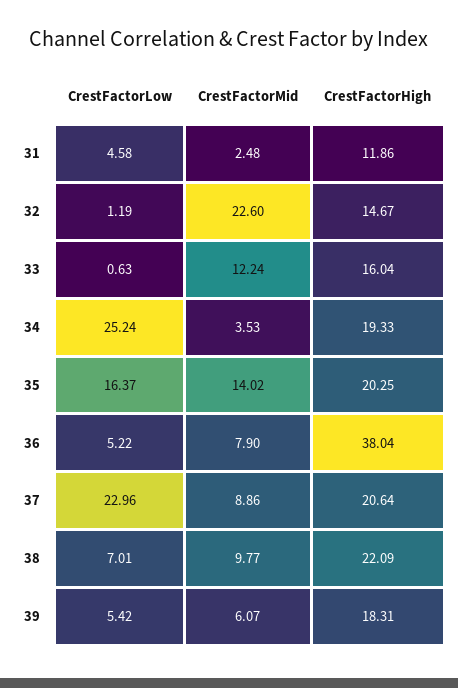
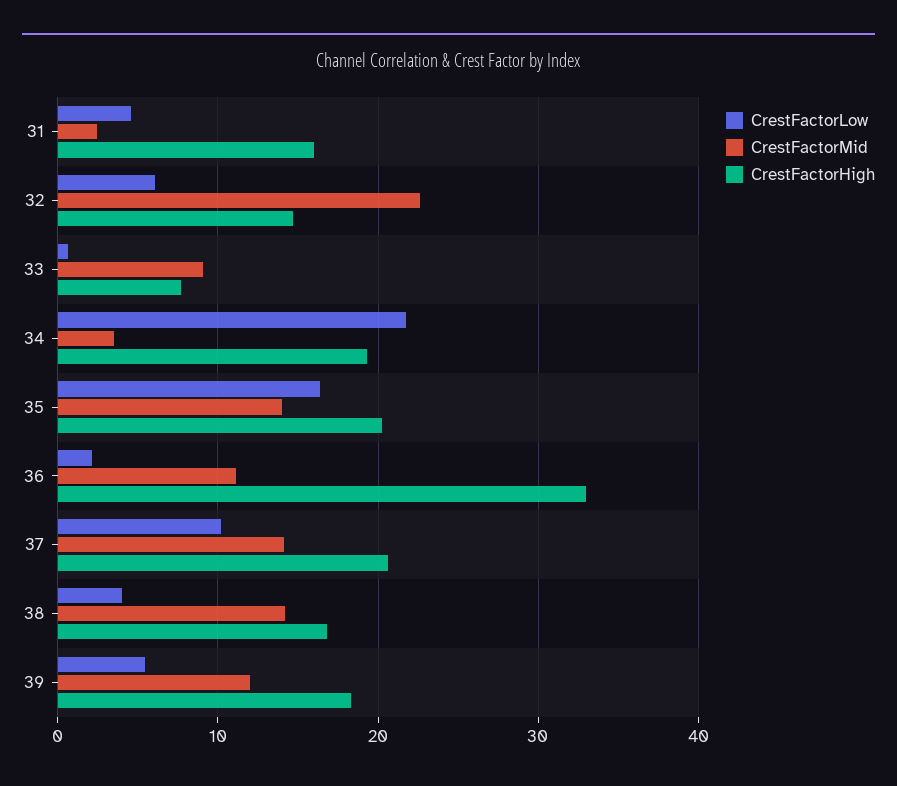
  {
    "CrestFactorLow": {
      "31": 4.58,
-     "32": 1.19,
+     "32": 6,
      "33": 0.63,
-     "34": 25.24,
+     "34": 22,
      "35": 16.37,
-     "36": 5.22,
+     "36": 2,
-     "37": 22.96,
+     "37": 10,
-     "38": 7.01,
+     "38": 4,
      "39": 5.42
    },
    "CrestFactorMid": {
      "31": 2.48,
      "32": 22.6,
-     "33": 12.24,
+     "33": 9,
      "34": 3.53,
      "35": 14.02,
-     "36": 7.9,
+     "36": 11,
-     "37": 8.86,
+     "37": 14,
-     "38": 9.77,
+     "38": 14,
-     "39": 6.07
+     "39": 12
    },
    "CrestFactorHigh": {
-     "31": 11.86,
+     "31": 16,
      "32": 14.67,
-     "33": 16.04,
+     "33": 8,
      "34": 19.33,
      "35": 20.25,
-     "36": 38.04,
+     "36": 33,
      "37": 20.64,
-     "38": 22.09,
+     "38": 17,
      "39": 18.31
    }
  }

